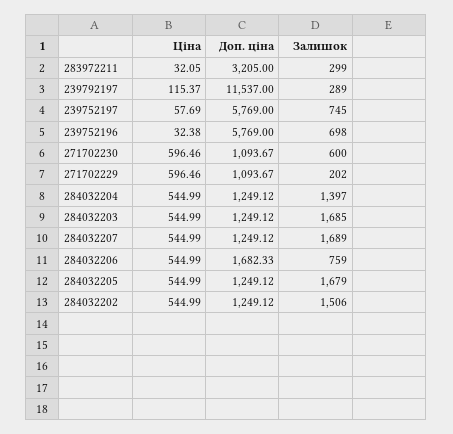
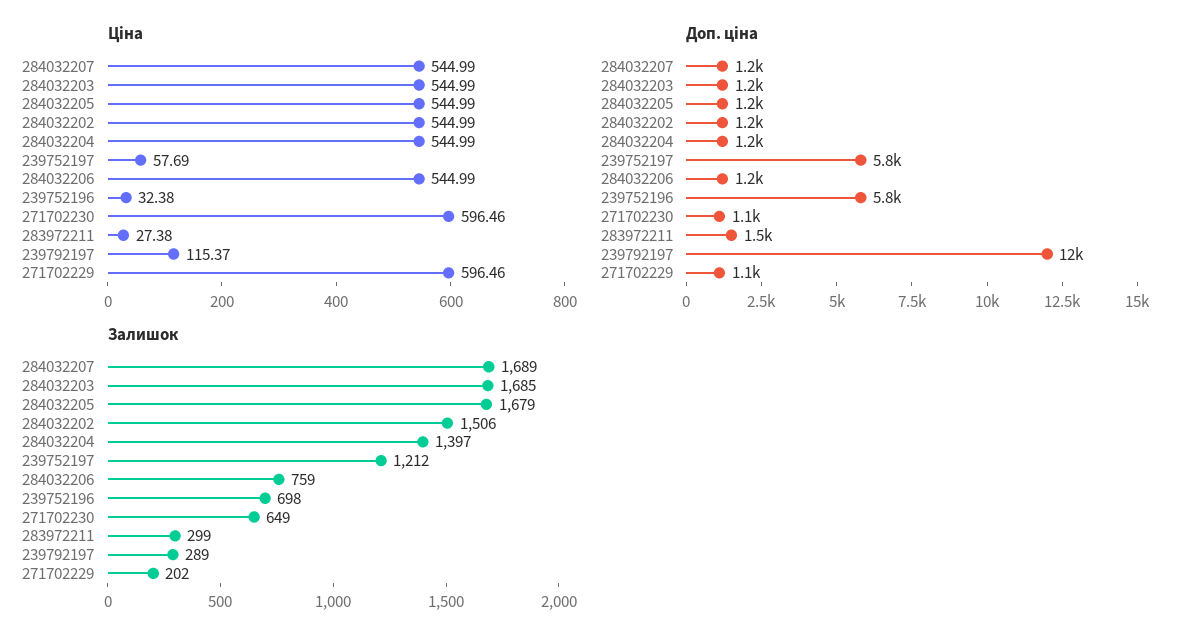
  {
    "Ціна": {
-     "283972211": 32.05,
+     "283972211": 27.38,
      "239792197": 115.37,
      "239752197": 57.69,
      "239752196": 32.38,
      "271702230": 596.46,
      "271702229": 596.46,
      "284032204": 544.99,
      "284032203": 544.99,
      "284032207": 544.99,
      "284032206": 544.99,
      "284032205": 544.99,
      "284032202": 544.99
    },
    "Доп. ціна": {
-     "283972211": 3205,
+     "283972211": 1500,
      "239792197": 11537,
      "239752197": 5769,
      "239752196": 5769,
      "271702230": 1093.67,
      "271702229": 1093.67,
      "284032204": 1249.12,
      "284032203": 1249.12,
      "284032207": 1249.12,
-     "284032206": 1682.33,
+     "284032206": 1200,
      "284032205": 1249.12,
      "284032202": 1249.12
    },
    "Залишок": {
      "283972211": 299,
      "239792197": 289,
-     "239752197": 745,
+     "239752197": 1212,
      "239752196": 698,
-     "271702230": 600,
+     "271702230": 649,
      "271702229": 202,
      "284032204": 1397,
      "284032203": 1685,
      "284032207": 1689,
      "284032206": 759,
      "284032205": 1679,
      "284032202": 1506
    }
  }

